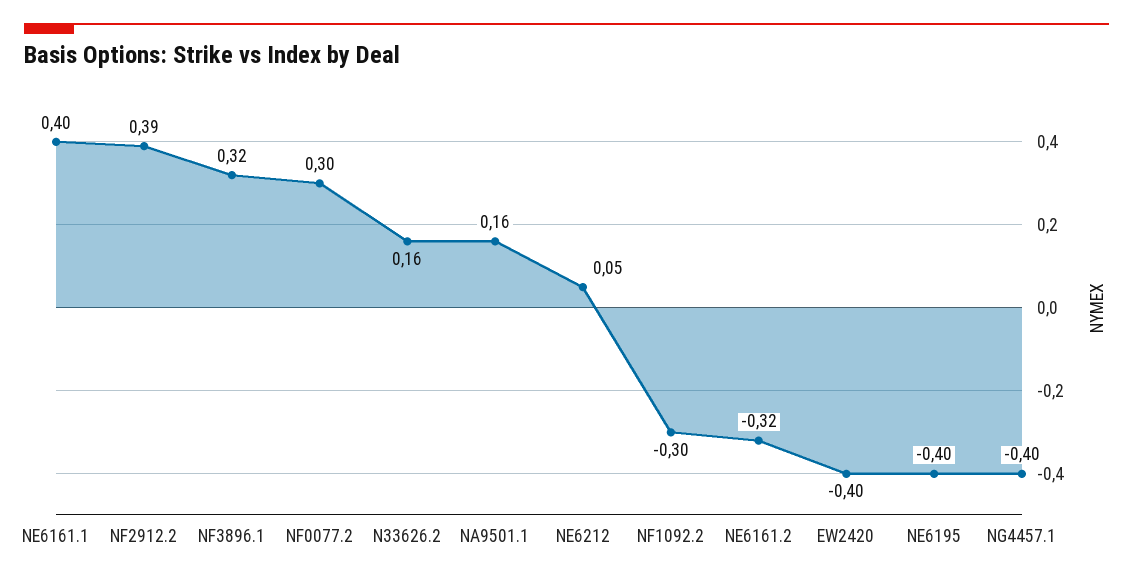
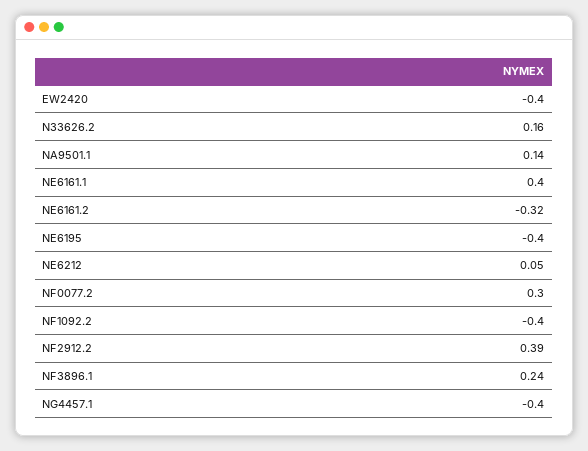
  {
    "NE6161.1": 0.4,
    "NF2912.2": 0.39,
-   "NF3896.1": 0.32,
+   "NF3896.1": 0.24,
    "NF0077.2": 0.3,
    "N33626.2": 0.16,
-   "NA9501.1": 0.16,
+   "NA9501.1": 0.14,
    "NE6212": 0.05,
-   "NF1092.2": -0.3,
+   "NF1092.2": -0.4,
    "NE6161.2": -0.32,
    "EW2420": -0.4,
    "NE6195": -0.4,
    "NG4457.1": -0.4
  }

